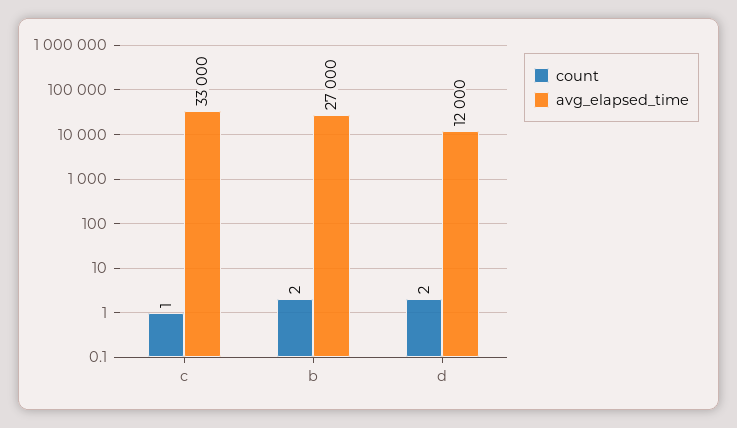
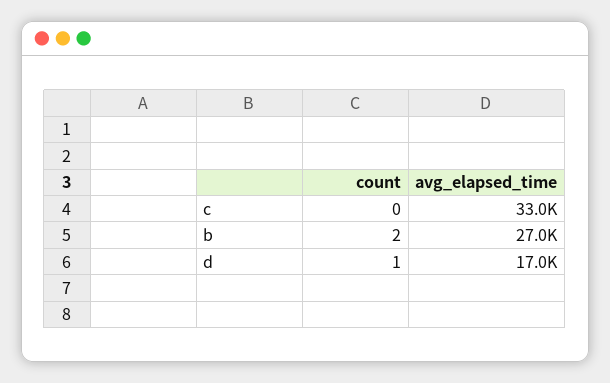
  {
    "count": {
-     "c": 1,
+     "c": 0,
      "b": 2,
-     "d": 2
+     "d": 1
    },
    "avg_elapsed_time": {
      "c": 33000,
      "b": 27000,
-     "d": 12000
+     "d": 17000
    }
  }

